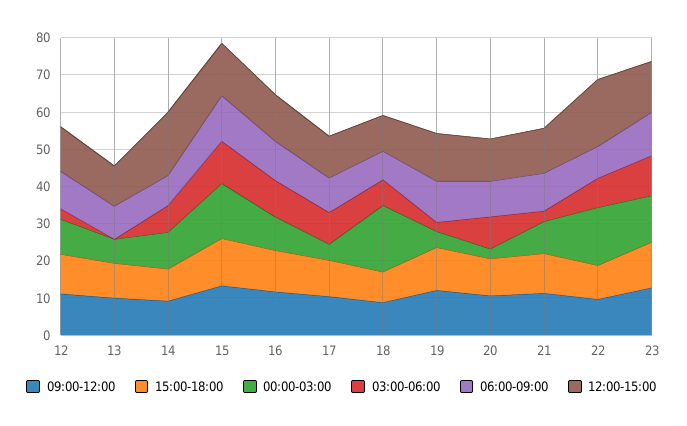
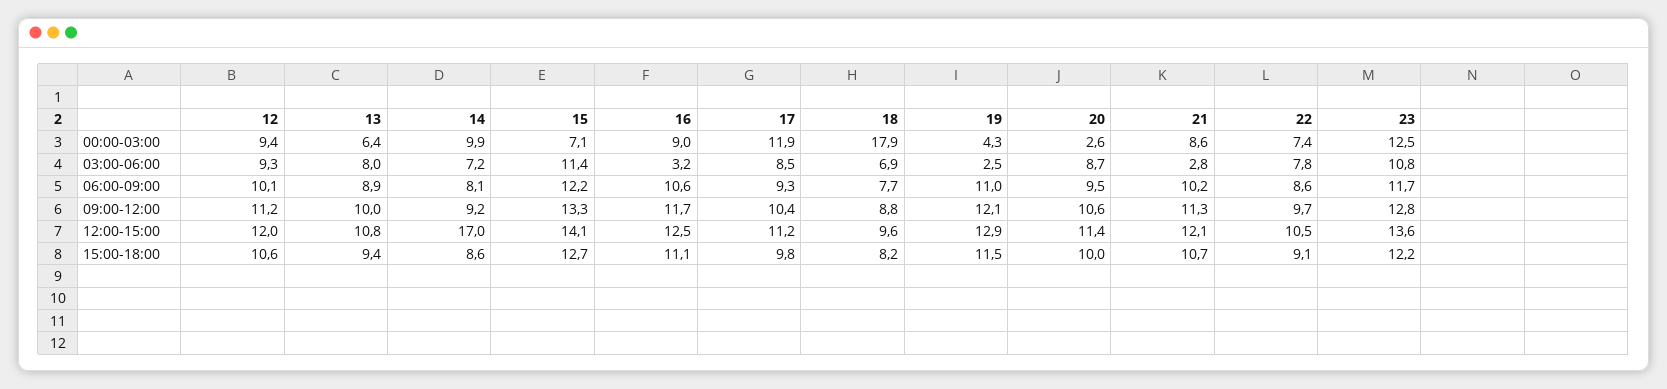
  {
    "09:00-12:00": {
      "12": 11.2,
      "13": 10,
      "14": 9.2,
      "15": 13.3,
      "16": 11.7,
      "17": 10.4,
      "18": 8.8,
      "19": 12.1,
      "20": 10.6,
      "21": 11.3,
      "22": 9.7,
      "23": 12.8
    },
    "15:00-18:00": {
      "12": 10.6,
      "13": 9.4,
      "14": 8.6,
      "15": 12.7,
      "16": 11.1,
      "17": 9.8,
      "18": 8.2,
      "19": 11.5,
      "20": 10,
      "21": 10.7,
      "22": 9.1,
      "23": 12.2
    },
    "00:00-03:00": {
      "12": 9.4,
      "13": 6.4,
      "14": 9.9,
-     "15": 15,
+     "15": 7.1,
      "16": 9,
-     "17": 5,
+     "17": 11.9,
      "18": 17.9,
      "19": 4.3,
      "20": 2.6,
      "21": 8.6,
-     "22": 15,
+     "22": 7.4,
      "23": 12.5
    },
    "03:00-06:00": {
-     "12": 2.5,
+     "12": 9.3,
-     "13": 0,
+     "13": 8,
      "14": 7.2,
      "15": 11.4,
-     "16": 10,
+     "16": 3.2,
      "17": 8.5,
      "18": 6.9,
      "19": 2.5,
      "20": 8.7,
      "21": 2.8,
      "22": 7.8,
      "23": 10.8
    },
    "06:00-09:00": {
      "12": 10.1,
      "13": 8.9,
      "14": 8.1,
      "15": 12.2,
      "16": 10.6,
      "17": 9.3,
      "18": 7.7,
      "19": 11,
      "20": 9.5,
      "21": 10.2,
      "22": 8.6,
      "23": 11.7
    },
    "12:00-15:00": {
      "12": 12,
      "13": 10.8,
      "14": 17,
      "15": 14.1,
      "16": 12.5,
      "17": 11.2,
      "18": 9.6,
      "19": 12.9,
      "20": 11.4,
      "21": 12.1,
-     "22": 17.5,
+     "22": 10.5,
      "23": 13.6
    }
  }

